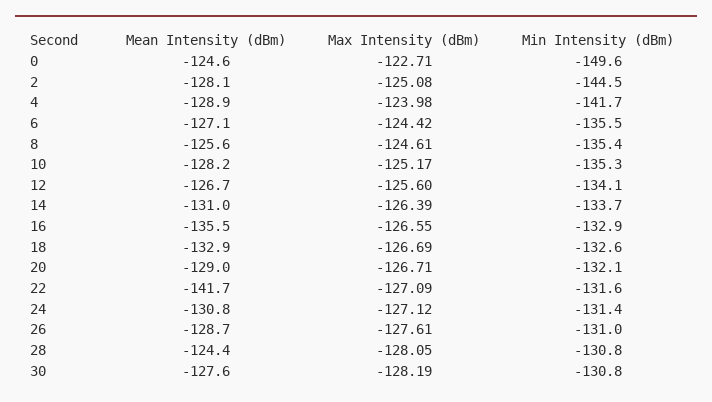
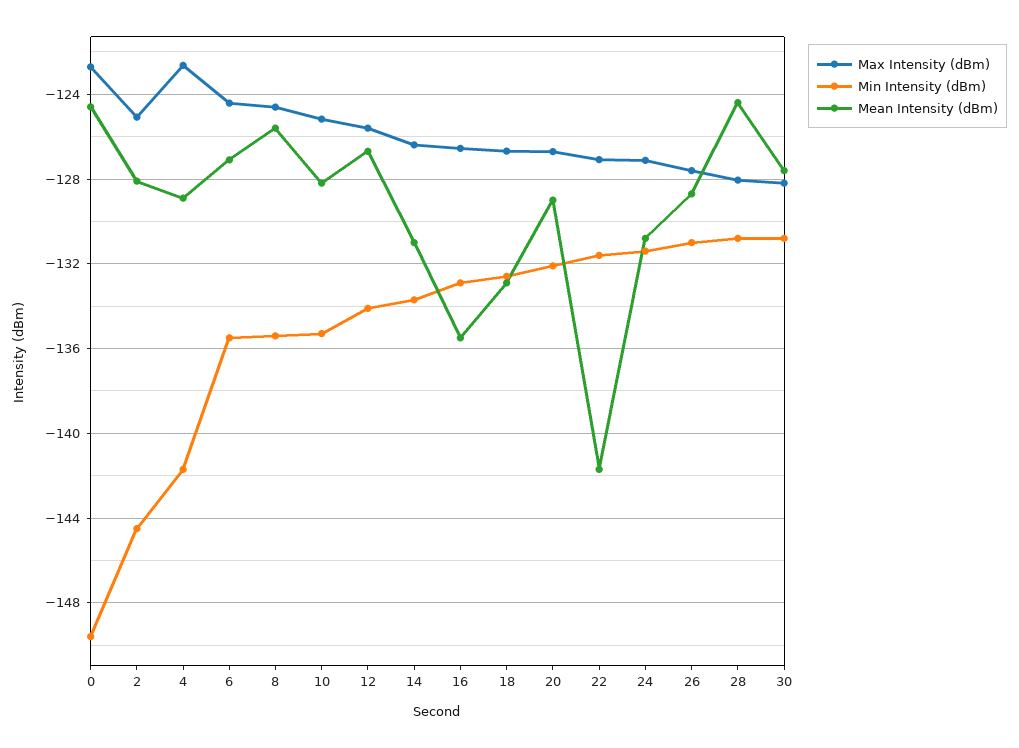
  {
    "Mean Intensity (dBm)": {
      "0": -124.6,
      "2": -128.1,
      "4": -128.9,
      "6": -127.1,
      "8": -125.6,
      "10": -128.2,
      "12": -126.7,
      "14": -131,
      "16": -135.5,
      "18": -132.9,
      "20": -129,
      "22": -141.7,
      "24": -130.8,
      "26": -128.7,
      "28": -124.4,
      "30": -127.6
    },
    "Max Intensity (dBm)": {
      "0": -122.71,
      "2": -125.08,
-     "4": -123.98,
+     "4": -122.5,
      "6": -124.42,
      "8": -124.61,
      "10": -125.17,
      "12": -125.6,
      "14": -126.39,
      "16": -126.55,
      "18": -126.69,
      "20": -126.71,
      "22": -127.09,
      "24": -127.12,
      "26": -127.61,
      "28": -128.05,
      "30": -128.19
    },
    "Min Intensity (dBm)": {
      "0": -149.6,
      "2": -144.5,
      "4": -141.7,
      "6": -135.5,
      "8": -135.4,
      "10": -135.3,
      "12": -134.1,
      "14": -133.7,
      "16": -132.9,
      "18": -132.6,
      "20": -132.1,
      "22": -131.6,
      "24": -131.4,
      "26": -131,
      "28": -130.8,
      "30": -130.8
    }
  }

